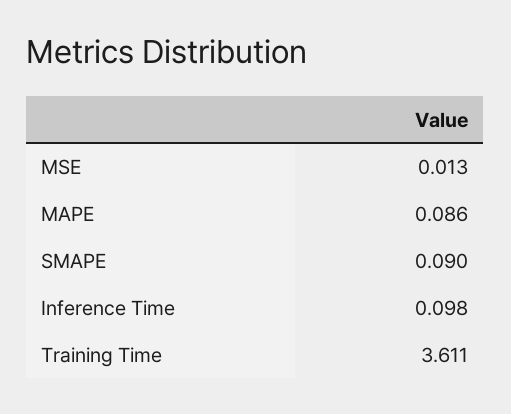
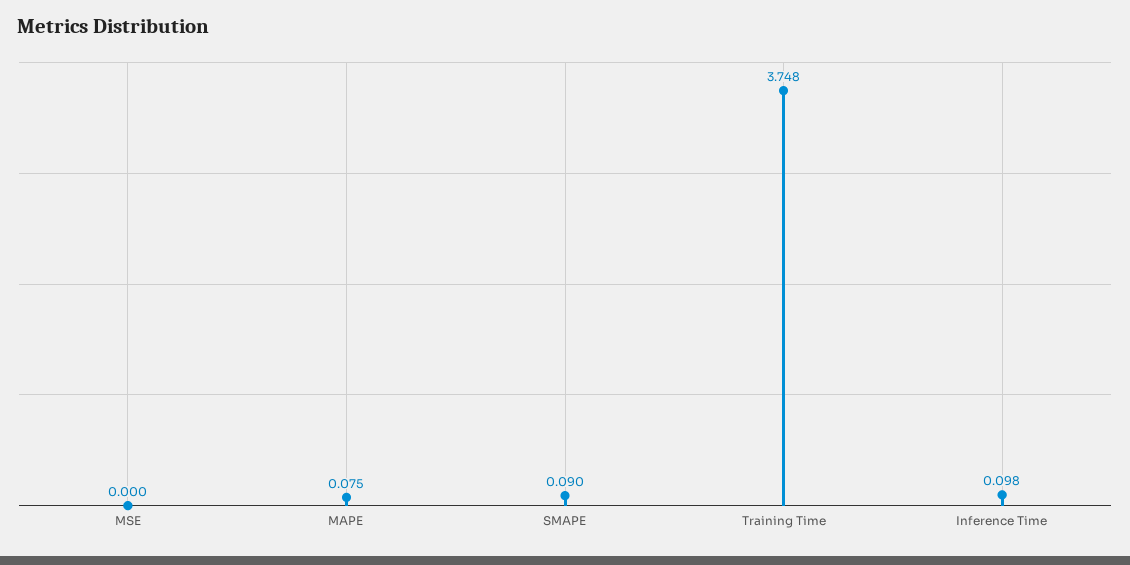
  {
-   "MSE": 0.013,
+   "MSE": 0,
-   "MAPE": 0.086,
+   "MAPE": 0.075,
    "SMAPE": 0.09,
    "Inference Time": 0.098,
-   "Training Time": 3.611
+   "Training Time": 3.748
  }

